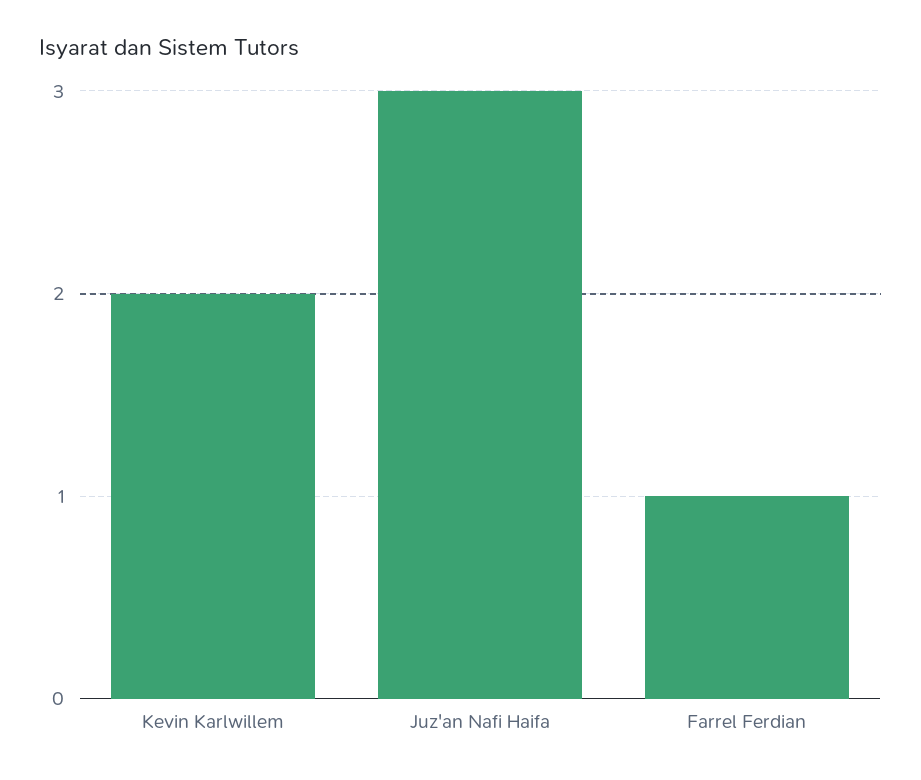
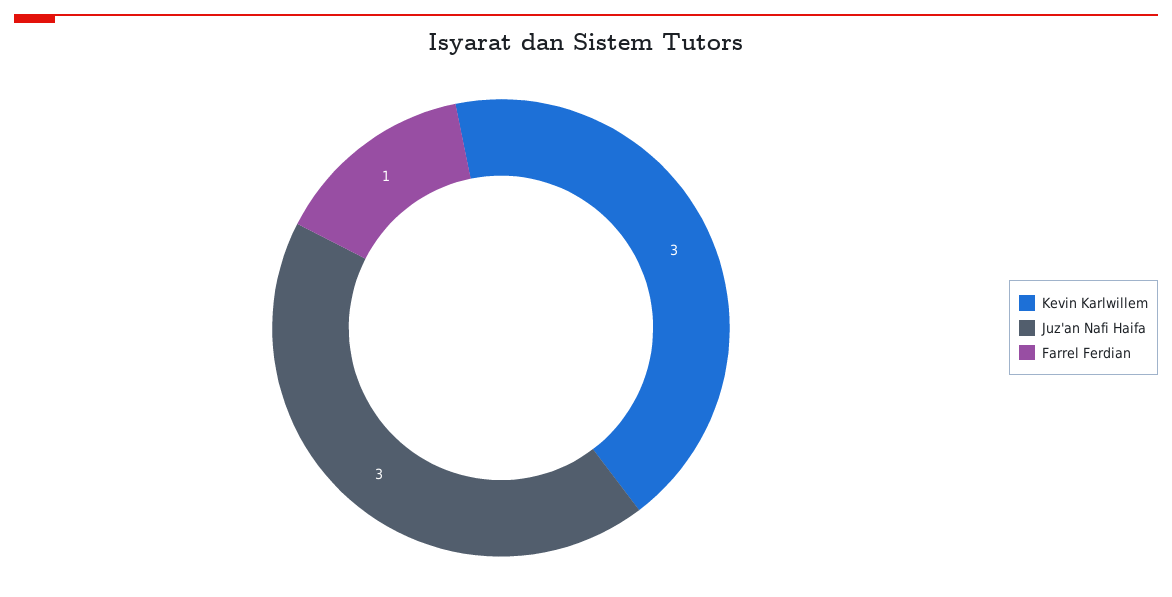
  {
-   "Kevin Karlwillem": 2,
+   "Kevin Karlwillem": 3,
    "Juz'an Nafi Haifa": 3,
    "Farrel Ferdian": 1
  }

